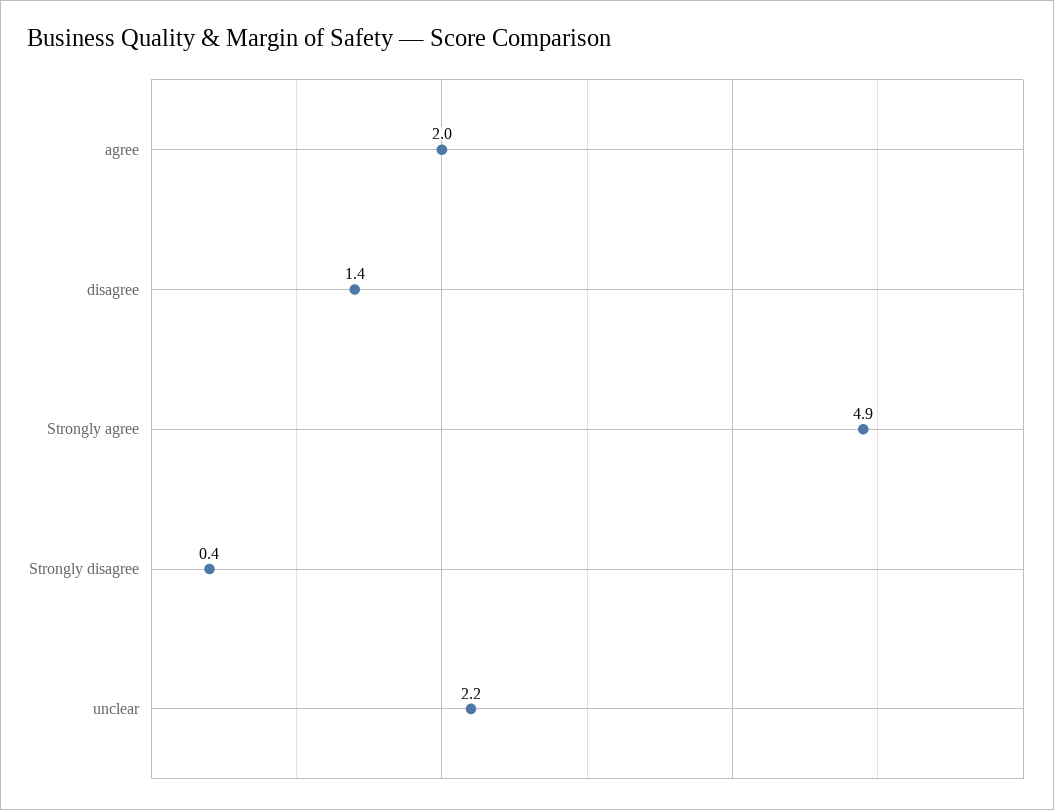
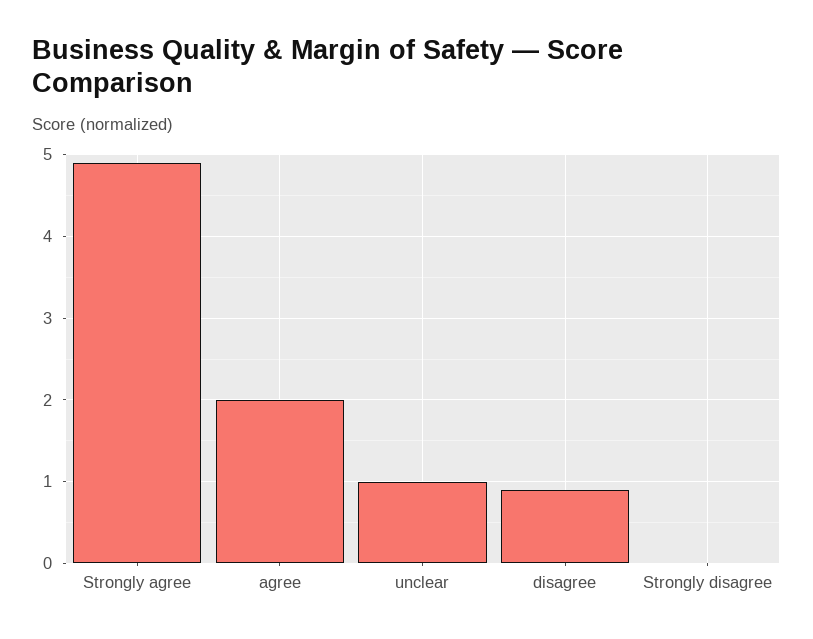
  {
    "agree": 2,
-   "disagree": 1.4,
+   "disagree": 0.9,
    "Strongly agree": 4.9,
-   "Strongly disagree": 0.4,
+   "Strongly disagree": 0,
-   "unclear": 2.2
+   "unclear": 1
  }

